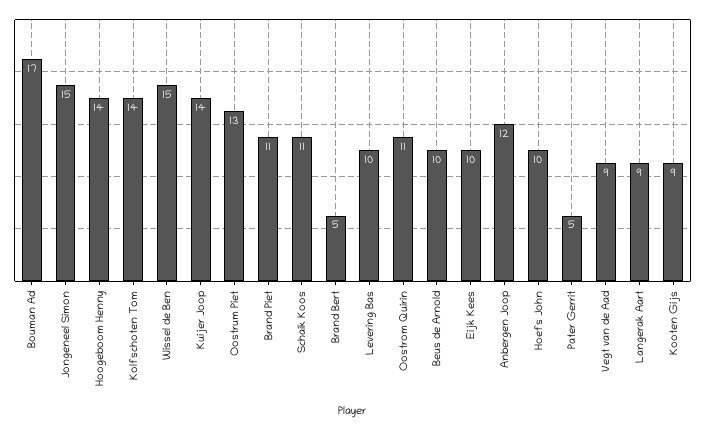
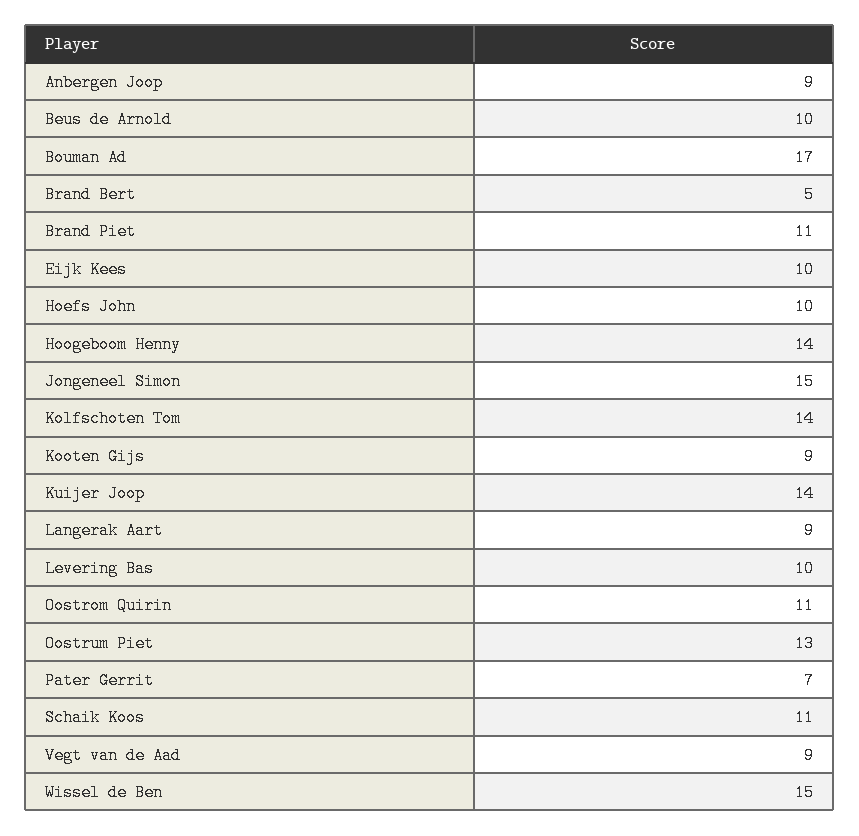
  {
    "Bouman Ad": 17,
    "Jongeneel Simon": 15,
    "Hoogeboom Henny": 14,
    "Kolfschoten Tom": 14,
    "Wissel de Ben": 15,
    "Kuijer Joop": 14,
    "Oostrum Piet": 13,
    "Brand Piet": 11,
    "Schaik Koos": 11,
    "Brand Bert": 5,
    "Levering Bas": 10,
    "Oostrom Quirin": 11,
    "Beus de Arnold": 10,
    "Eijk Kees": 10,
-   "Anbergen Joop": 12,
+   "Anbergen Joop": 9,
    "Hoefs John": 10,
-   "Pater Gerrit": 5,
+   "Pater Gerrit": 7,
    "Vegt van de Aad": 9,
    "Langerak Aart": 9,
    "Kooten Gijs": 9
  }

